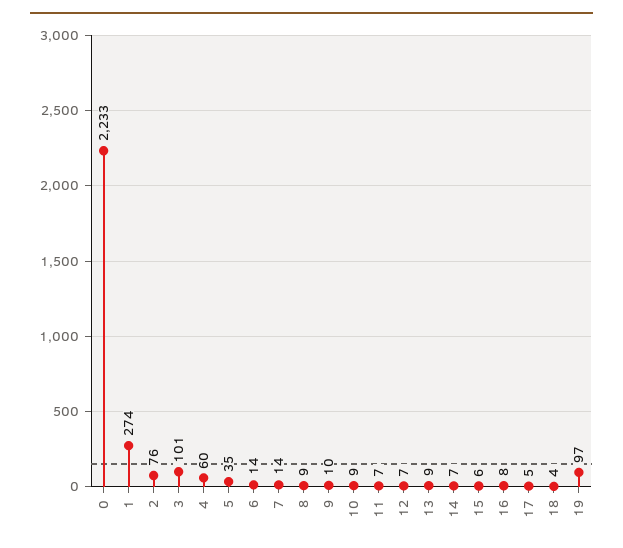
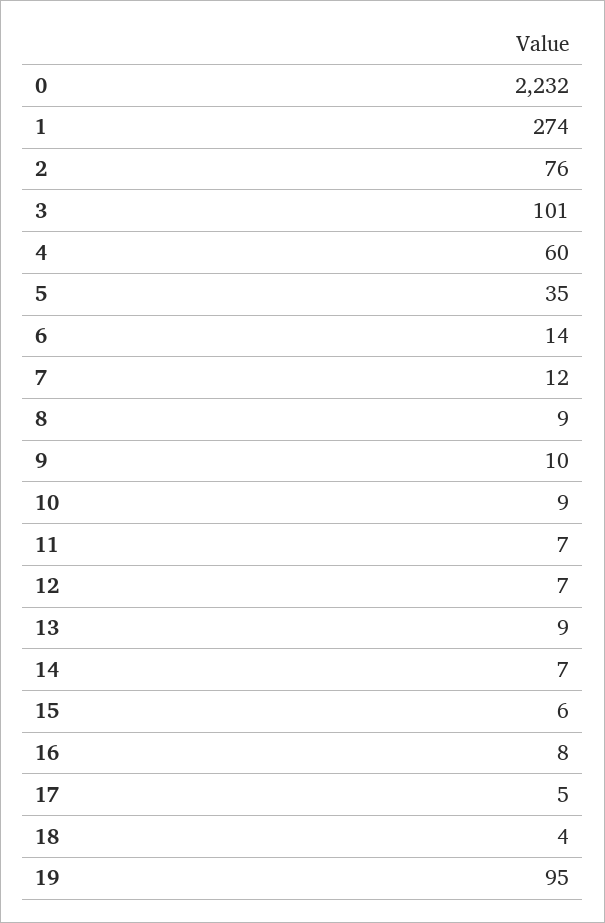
  {
-   "0": 2233,
+   "0": 2232,
    "1": 274,
    "2": 76,
    "3": 101,
    "4": 60,
    "5": 35,
    "6": 14,
-   "7": 14,
+   "7": 12,
    "8": 9,
    "9": 10,
    "10": 9,
    "11": 7,
    "12": 7,
    "13": 9,
    "14": 7,
    "15": 6,
    "16": 8,
    "17": 5,
    "18": 4,
-   "19": 97
+   "19": 95
  }

